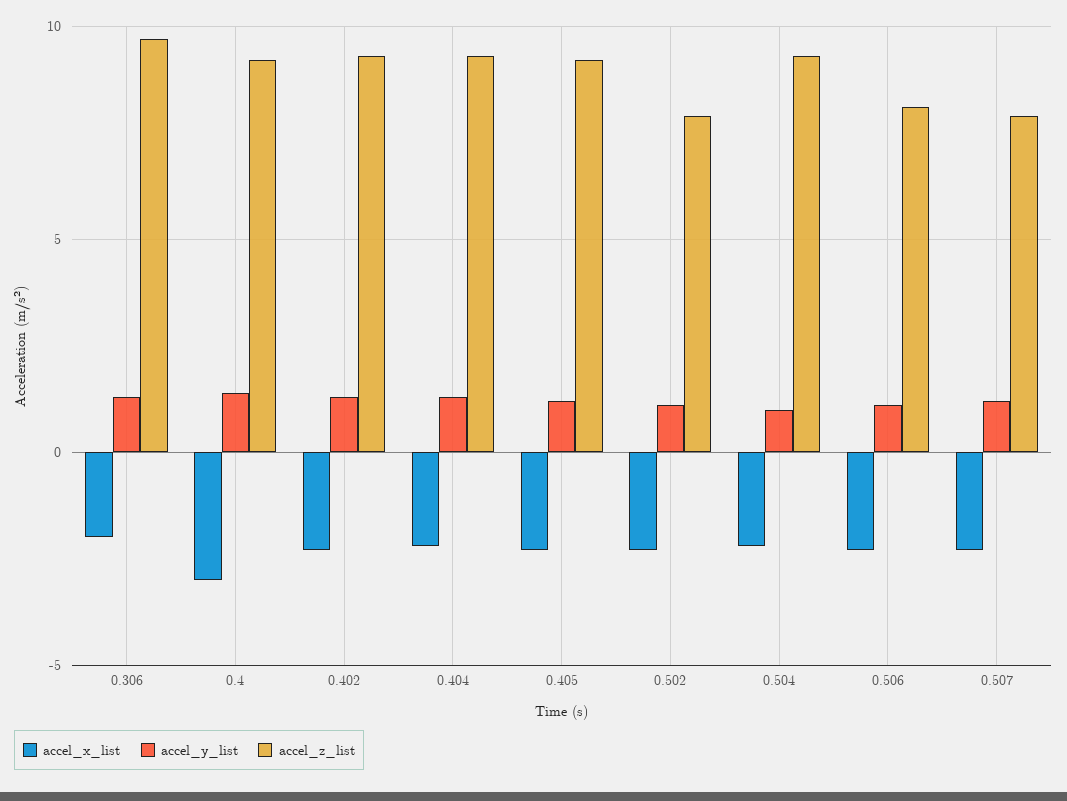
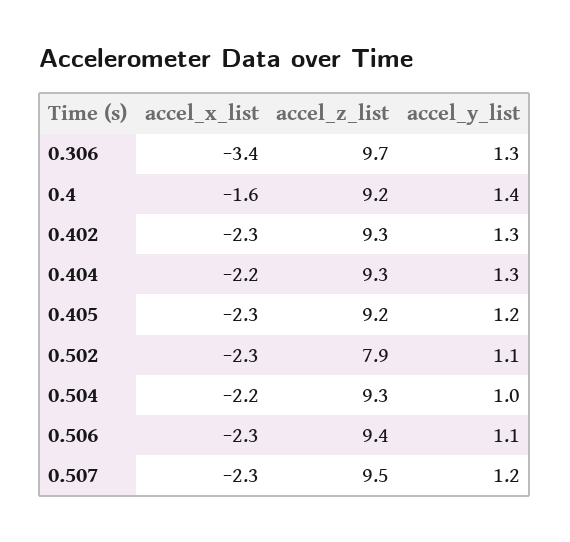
  {
    "accel_x_list": {
-     "0.306": -2,
+     "0.306": -3.4,
-     "0.4": -3,
+     "0.4": -1.6,
      "0.402": -2.3,
      "0.404": -2.2,
      "0.405": -2.3,
      "0.502": -2.3,
      "0.504": -2.2,
      "0.506": -2.3,
      "0.507": -2.3
    },
    "accel_y_list": {
      "0.306": 1.3,
      "0.4": 1.4,
      "0.402": 1.3,
      "0.404": 1.3,
      "0.405": 1.2,
      "0.502": 1.1,
      "0.504": 1,
      "0.506": 1.1,
      "0.507": 1.2
    },
    "accel_z_list": {
      "0.306": 9.7,
      "0.4": 9.2,
      "0.402": 9.3,
      "0.404": 9.3,
      "0.405": 9.2,
      "0.502": 7.9,
      "0.504": 9.3,
-     "0.506": 8,
+     "0.506": 9.4,
-     "0.507": 8
+     "0.507": 9.5
    }
  }

